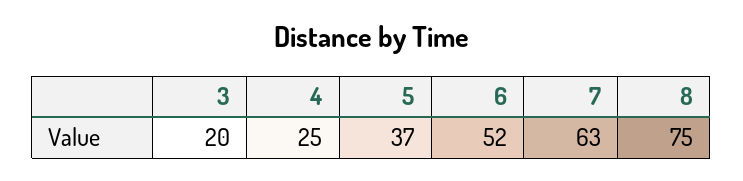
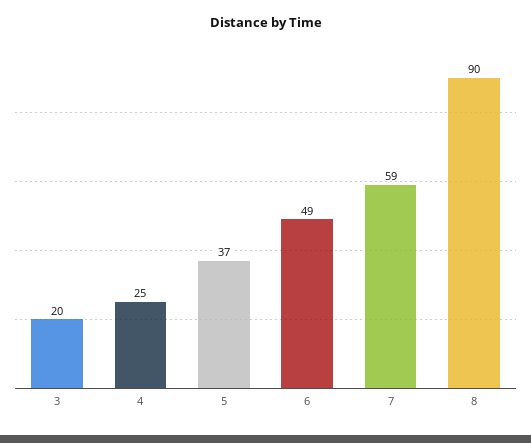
  {
    "3": 20,
    "4": 25,
    "5": 37,
-   "6": 52,
+   "6": 49,
-   "7": 63,
+   "7": 59,
-   "8": 75
+   "8": 90
  }

